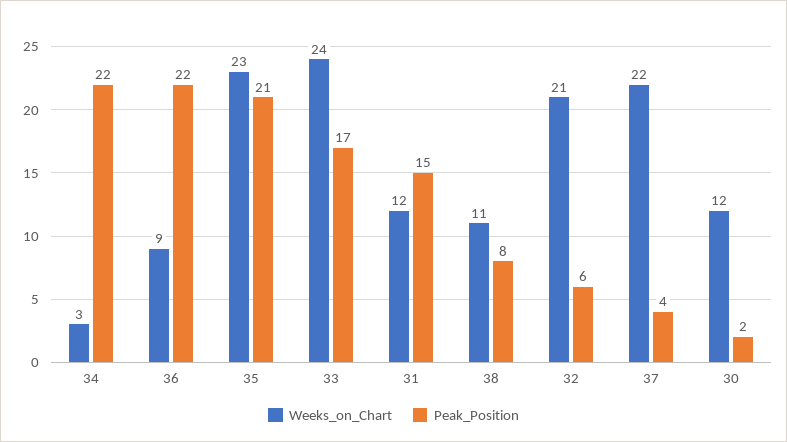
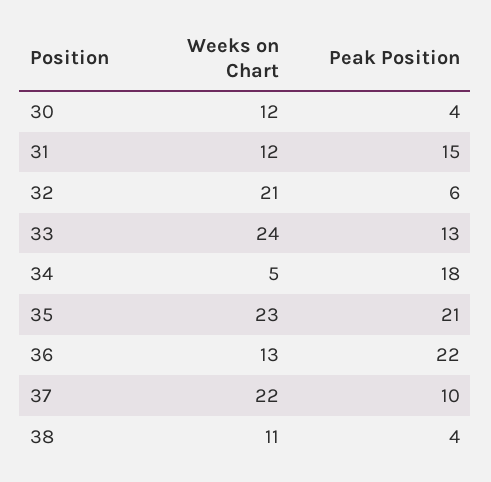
  {
    "Weeks_on_Chart": {
-     "34": 3,
+     "34": 5,
-     "36": 9,
+     "36": 13,
      "35": 23,
      "33": 24,
      "31": 12,
      "38": 11,
      "32": 21,
      "37": 22,
      "30": 12
    },
    "Peak_Position": {
-     "34": 22,
+     "34": 18,
      "36": 22,
      "35": 21,
-     "33": 17,
+     "33": 13,
      "31": 15,
-     "38": 8,
+     "38": 4,
      "32": 6,
-     "37": 4,
+     "37": 10,
-     "30": 2
+     "30": 4
    }
  }

